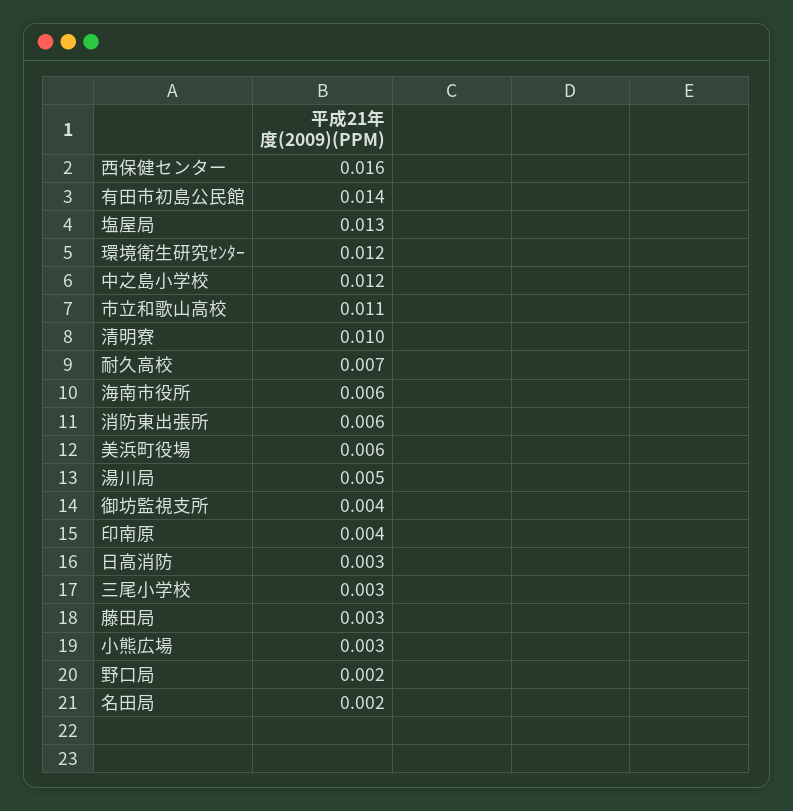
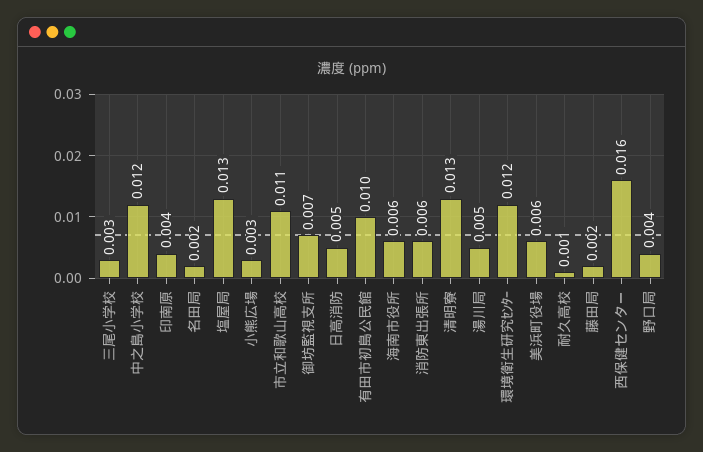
  {
    "西保健センター": 0.016,
-   "有田市初島公民館": 0.014,
+   "有田市初島公民館": 0.01,
    "塩屋局": 0.013,
    "環境衛生研究ｾﾝﾀｰ": 0.012,
    "中之島小学校": 0.012,
    "市立和歌山高校": 0.011,
-   "清明寮": 0.01,
+   "清明寮": 0.013,
-   "耐久高校": 0.007,
+   "耐久高校": 0.001,
    "海南市役所": 0.006,
    "消防東出張所": 0.006,
    "美浜町役場": 0.006,
    "湯川局": 0.005,
-   "御坊監視支所": 0.004,
+   "御坊監視支所": 0.007,
    "印南原": 0.004,
-   "日高消防": 0.003,
+   "日高消防": 0.005,
    "三尾小学校": 0.003,
-   "藤田局": 0.003,
+   "藤田局": 0.002,
    "小熊広場": 0.003,
-   "野口局": 0.002,
+   "野口局": 0.004,
    "名田局": 0.002
  }

